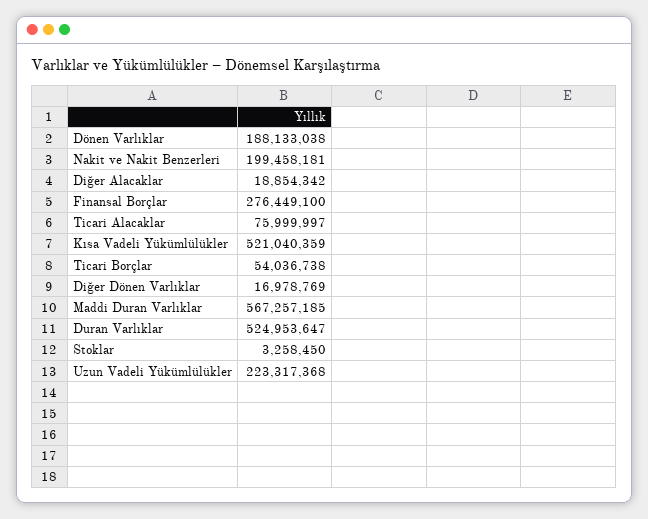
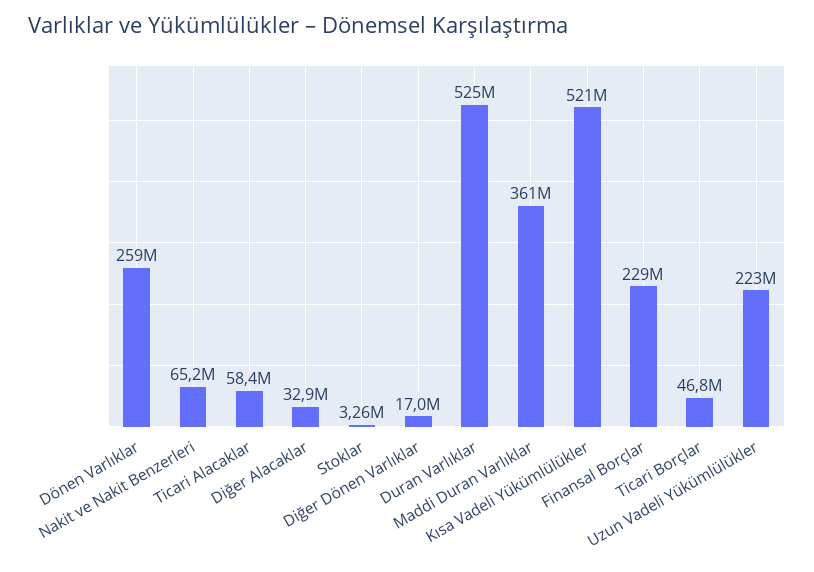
  {
-   "Dönen Varlıklar": 188133038,
+   "Dönen Varlıklar": 259000000,
-   "Nakit ve Nakit Benzerleri": 199458181,
+   "Nakit ve Nakit Benzerleri": 65200000,
-   "Diğer Alacaklar": 18854342,
+   "Diğer Alacaklar": 32900000,
-   "Finansal Borçlar": 276449100,
+   "Finansal Borçlar": 229000000,
-   "Ticari Alacaklar": 75999997,
+   "Ticari Alacaklar": 58400000,
    "Kısa Vadeli Yükümlülükler": 521040359,
-   "Ticari Borçlar": 54036738,
+   "Ticari Borçlar": 46800000,
    "Diğer Dönen Varlıklar": 16978769,
-   "Maddi Duran Varlıklar": 567257185,
+   "Maddi Duran Varlıklar": 361000000,
    "Duran Varlıklar": 524953647,
    "Stoklar": 3258450,
    "Uzun Vadeli Yükümlülükler": 223317368
  }

